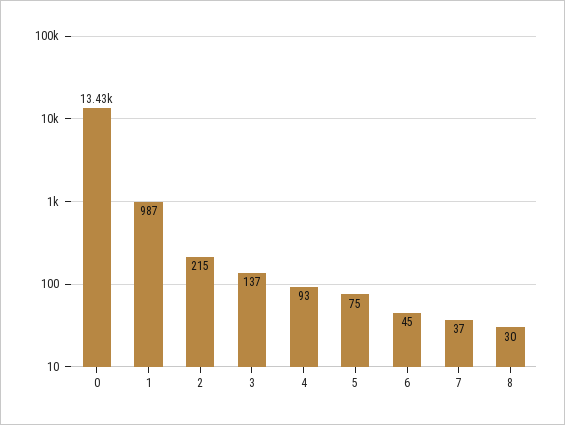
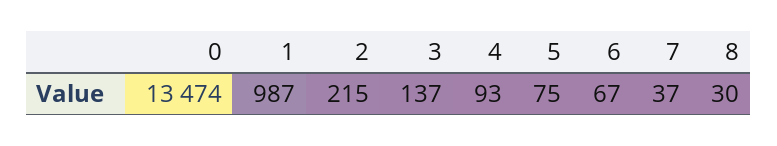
  {
-   "0": 13430,
+   "0": 13474,
    "1": 987,
    "2": 215,
    "3": 137,
    "4": 93,
    "5": 75,
-   "6": 45,
+   "6": 67,
    "7": 37,
    "8": 30
  }

